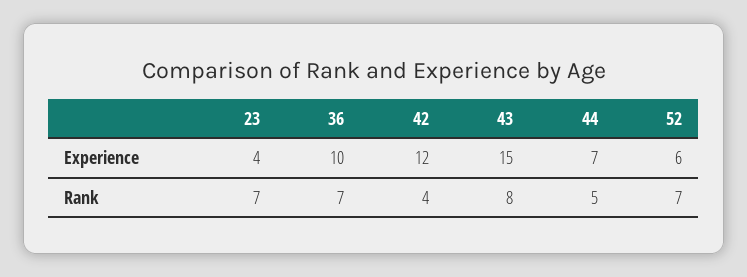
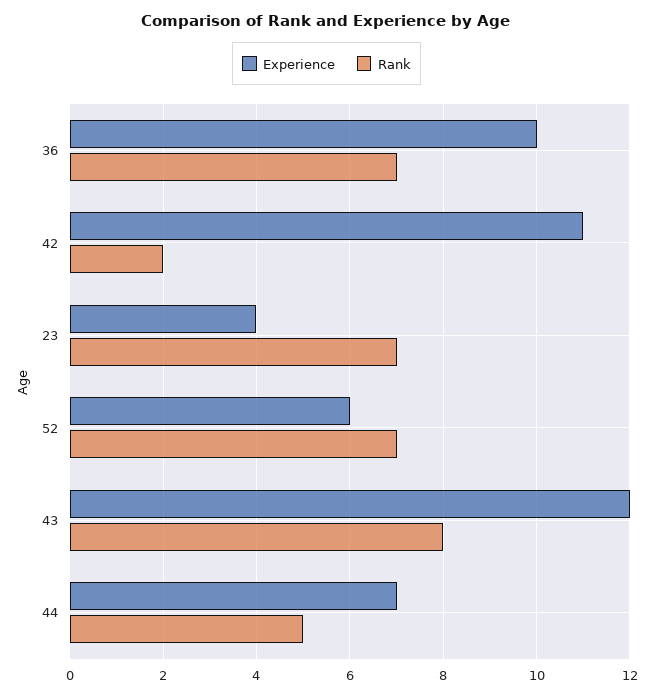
  {
    "Experience": {
      "23": 4,
      "36": 10,
-     "42": 12,
+     "42": 11,
-     "43": 15,
+     "43": 12,
      "44": 7,
      "52": 6
    },
    "Rank": {
      "23": 7,
      "36": 7,
-     "42": 4,
+     "42": 2,
      "43": 8,
      "44": 5,
      "52": 7
    }
  }

